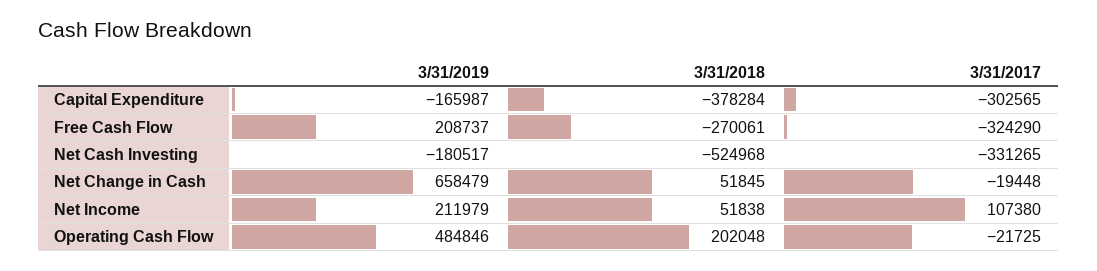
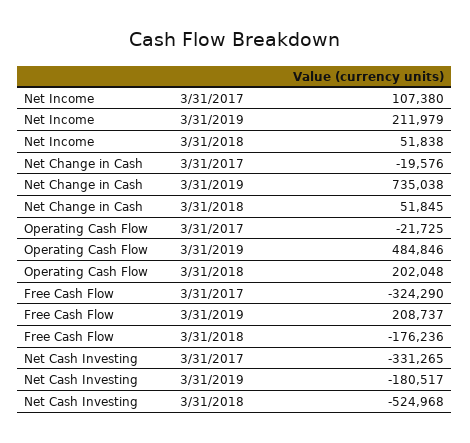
  {
    "3/31/2019": {
-     "Capital Expenditure": -165987,
      "Free Cash Flow": 208737,
      "Net Cash Investing": -180517,
-     "Net Change in Cash": 658479,
+     "Net Change in Cash": 735038,
      "Net Income": 211979,
      "Operating Cash Flow": 484846
    },
    "3/31/2018": {
-     "Capital Expenditure": -378284,
-     "Free Cash Flow": -270061,
+     "Free Cash Flow": -176236,
      "Net Cash Investing": -524968,
      "Net Change in Cash": 51845,
      "Net Income": 51838,
      "Operating Cash Flow": 202048
    },
    "3/31/2017": {
-     "Capital Expenditure": -302565,
      "Free Cash Flow": -324290,
      "Net Cash Investing": -331265,
-     "Net Change in Cash": -19448,
+     "Net Change in Cash": -19576,
      "Net Income": 107380,
      "Operating Cash Flow": -21725
    }
  }

